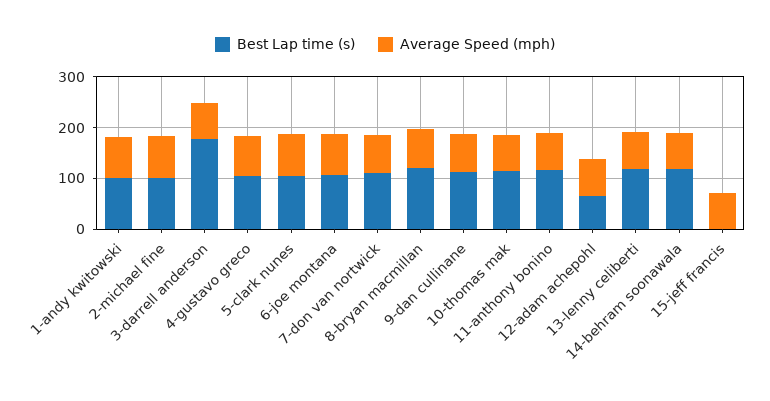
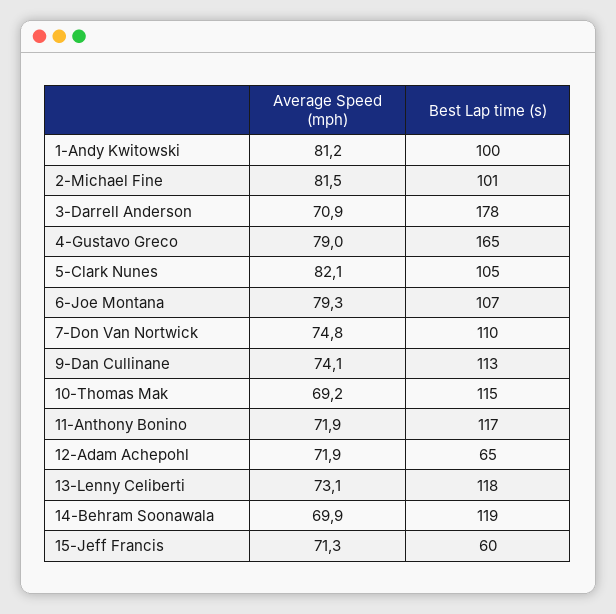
  {
    "Best Lap time (s)": {
      "1-andy kwitowski": 100,
      "2-michael fine": 101,
      "3-darrell anderson": 178,
-     "4-gustavo greco": 100,
+     "4-gustavo greco": 165,
      "5-clark nunes": 105,
      "6-joe montana": 107,
      "7-don van nortwick": 110,
-     "8-bryan macmillan": 120,
      "9-dan cullinane": 113,
      "10-thomas mak": 115,
      "11-anthony bonino": 117,
      "12-adam achepohl": 65,
      "13-lenny celiberti": 118,
      "14-behram soonawala": 119,
-     "15-jeff francis": 0
+     "15-jeff francis": 60
    },
    "Average Speed (mph)": {
      "1-andy kwitowski": 81.2,
      "2-michael fine": 81.5,
      "3-darrell anderson": 70.9,
      "4-gustavo greco": 79,
      "5-clark nunes": 82.1,
      "6-joe montana": 79.3,
      "7-don van nortwick": 74.8,
-     "8-bryan macmillan": 80,
      "9-dan cullinane": 74.1,
      "10-thomas mak": 69.2,
      "11-anthony bonino": 71.9,
      "12-adam achepohl": 71.9,
      "13-lenny celiberti": 73.1,
      "14-behram soonawala": 69.9,
      "15-jeff francis": 71.3
    }
  }

